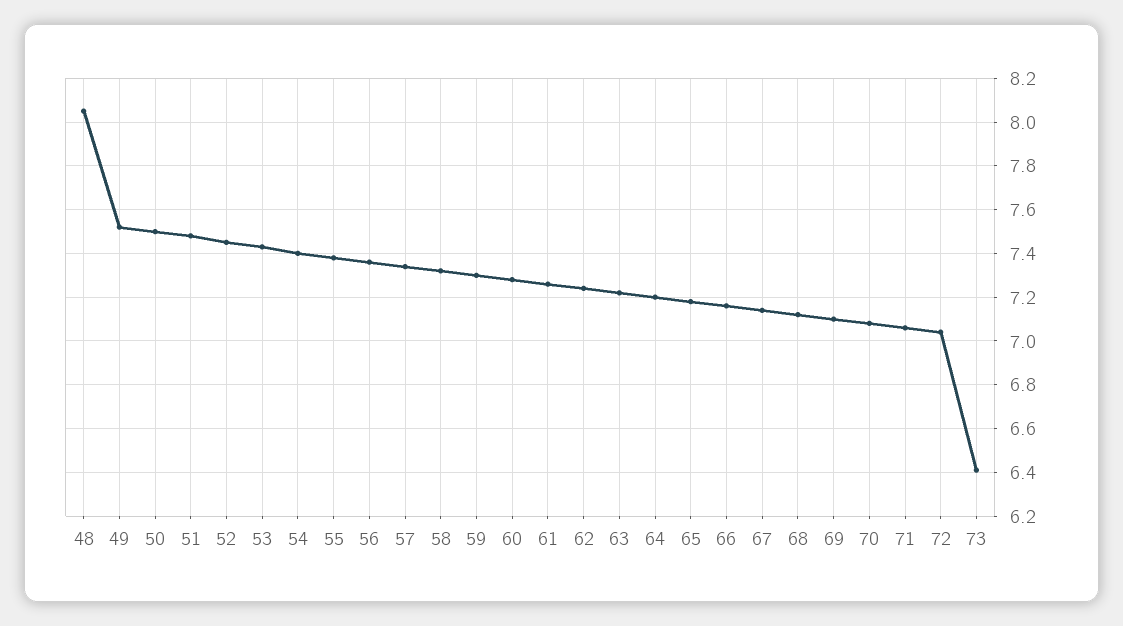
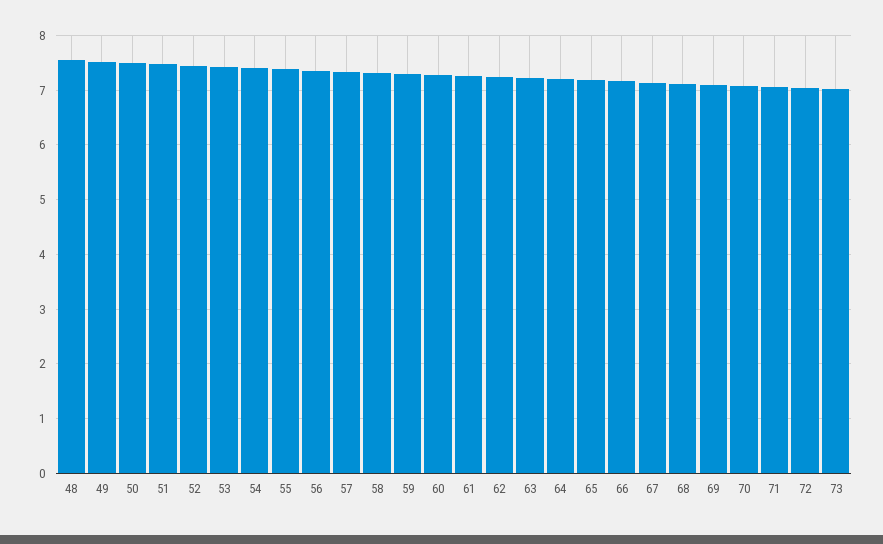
  {
-   "48": 8.05,
+   "48": 7.6,
    "49": 7.5,
    "50": 7.5,
    "51": 7.5,
    "52": 7.45,
    "53": 7.45,
    "54": 7.4,
    "55": 7.4,
    "56": 7.35,
    "57": 7.35,
    "58": 7.3,
    "59": 7.3,
    "60": 7.3,
    "61": 7.25,
    "62": 7.25,
    "63": 7.2,
    "64": 7.2,
    "65": 7.2,
    "66": 7.15,
    "67": 7.15,
    "68": 7.1,
    "69": 7.1,
    "70": 7.1,
    "71": 7.05,
    "72": 7.05,
-   "73": 6.4
+   "73": 7
  }

